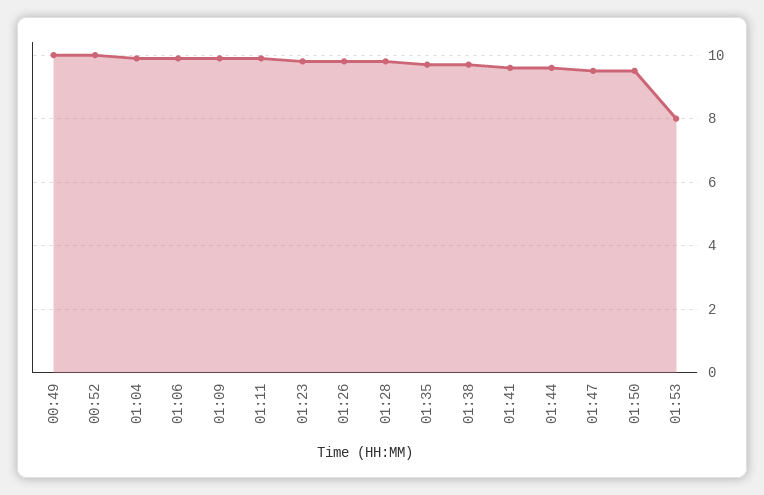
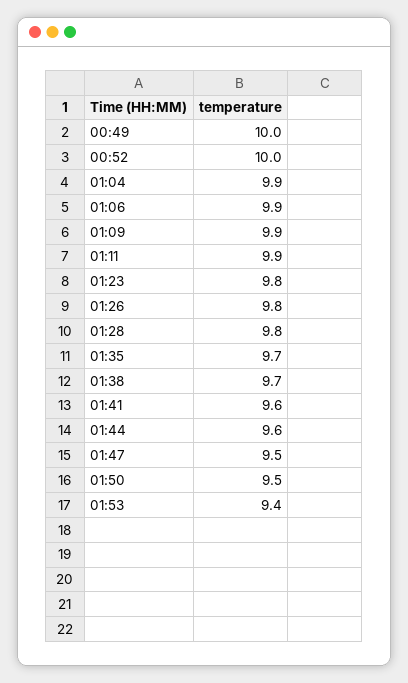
  {
    "00:49": 10,
    "00:52": 10,
    "01:04": 9.9,
    "01:06": 9.9,
    "01:09": 9.9,
    "01:11": 9.9,
    "01:23": 9.8,
    "01:26": 9.8,
    "01:28": 9.8,
    "01:35": 9.7,
    "01:38": 9.7,
    "01:41": 9.6,
    "01:44": 9.6,
    "01:47": 9.5,
    "01:50": 9.5,
-   "01:53": 8
+   "01:53": 9.4
  }

